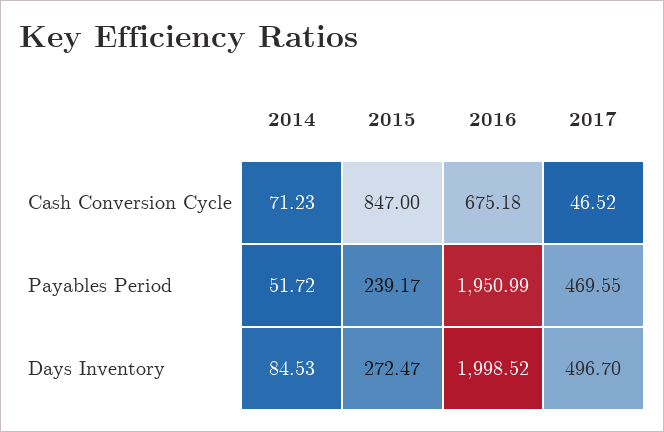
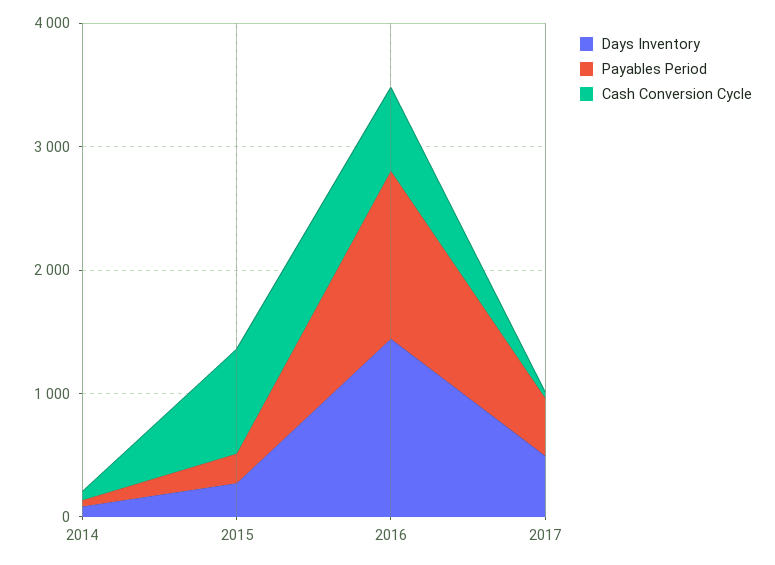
  {
    "Cash Conversion Cycle": {
      "2014": 71.23,
      "2015": 847,
      "2016": 675.18,
      "2017": 46.52
    },
    "Payables Period": {
      "2014": 51.72,
      "2015": 239.17,
-     "2016": 1950.99,
+     "2016": 1400,
      "2017": 469.55
    },
    "Days Inventory": {
      "2014": 84.53,
      "2015": 272.47,
-     "2016": 1998.52,
+     "2016": 1400,
      "2017": 496.7
    }
  }

